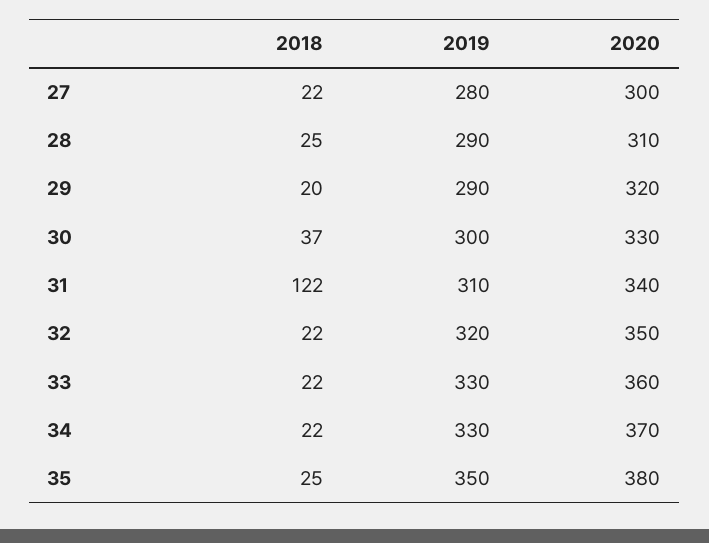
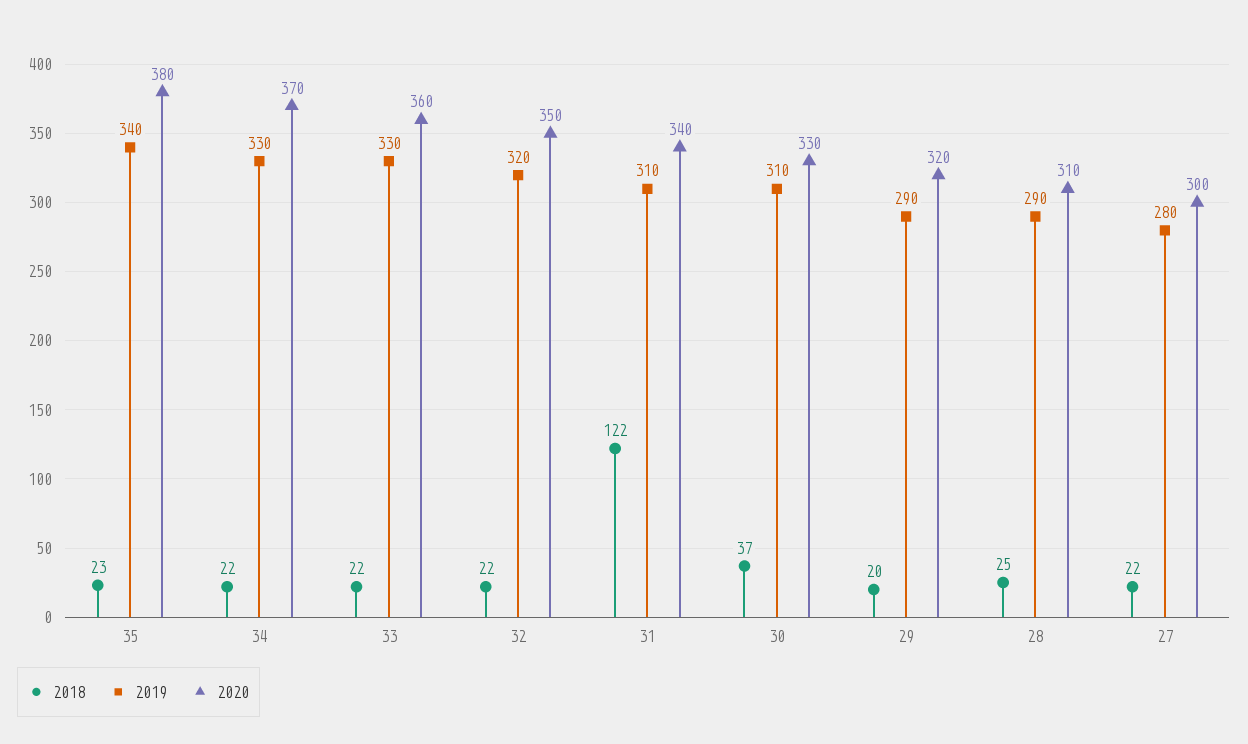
  {
    "2018": {
      "27": 22,
      "28": 25,
      "29": 20,
      "30": 37,
      "31": 122,
      "32": 22,
      "33": 22,
      "34": 22,
-     "35": 25
+     "35": 23
    },
    "2019": {
      "27": 280,
      "28": 290,
      "29": 290,
-     "30": 300,
+     "30": 310,
      "31": 310,
      "32": 320,
      "33": 330,
      "34": 330,
-     "35": 350
+     "35": 340
    },
    "2020": {
      "27": 300,
      "28": 310,
      "29": 320,
      "30": 330,
      "31": 340,
      "32": 350,
      "33": 360,
      "34": 370,
      "35": 380
    }
  }

